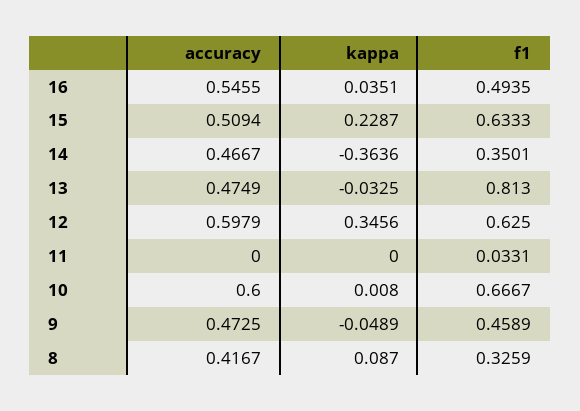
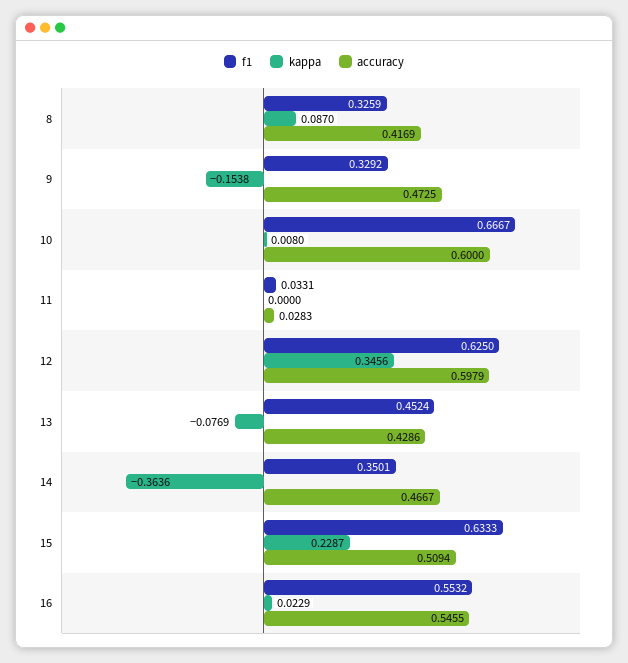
  {
    "accuracy": {
      "16": 0.5455,
      "15": 0.5094,
      "14": 0.4667,
-     "13": 0.4749,
+     "13": 0.4286,
      "12": 0.5979,
-     "11": 0,
+     "11": 0.0283,
      "10": 0.6,
      "9": 0.4725,
-     "8": 0.4167
+     "8": 0.4169
    },
    "kappa": {
-     "16": 0.0351,
+     "16": 0.0229,
      "15": 0.2287,
      "14": -0.3636,
-     "13": -0.0325,
+     "13": -0.0769,
      "12": 0.3456,
      "11": 0,
      "10": 0.008,
-     "9": -0.0489,
+     "9": -0.1538,
      "8": 0.087
    },
    "f1": {
-     "16": 0.4935,
+     "16": 0.5532,
      "15": 0.6333,
      "14": 0.3501,
-     "13": 0.813,
+     "13": 0.4524,
      "12": 0.625,
      "11": 0.0331,
      "10": 0.6667,
-     "9": 0.4589,
+     "9": 0.3292,
      "8": 0.3259
    }
  }

